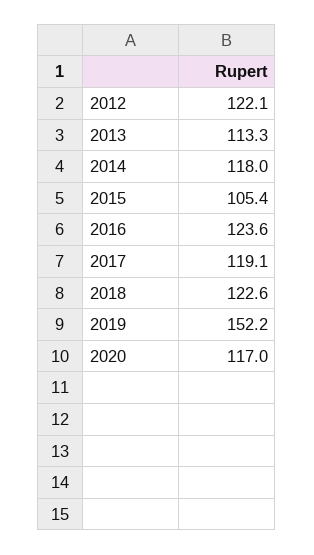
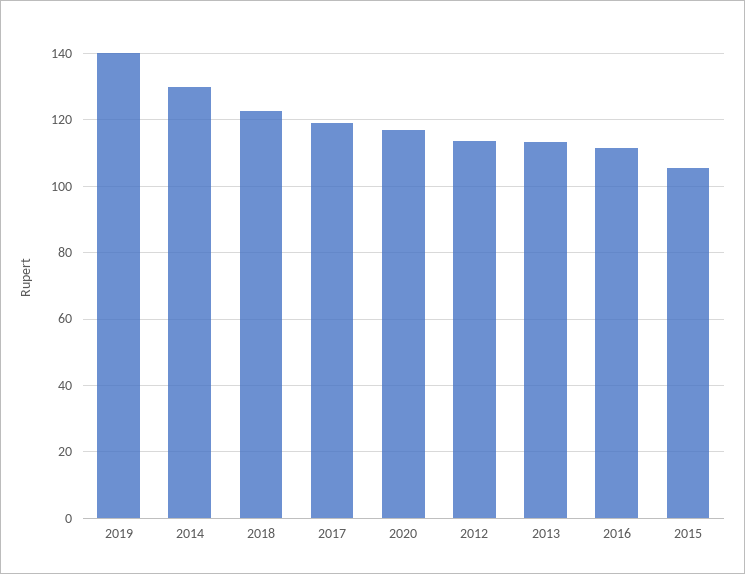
  {
-   "2012": 122.1,
+   "2012": 114,
    "2013": 113.3,
-   "2014": 118,
+   "2014": 130,
    "2015": 105.4,
-   "2016": 123.6,
+   "2016": 112,
    "2017": 119.1,
    "2018": 122.6,
-   "2019": 152.2,
+   "2019": 140,
    "2020": 117
  }

